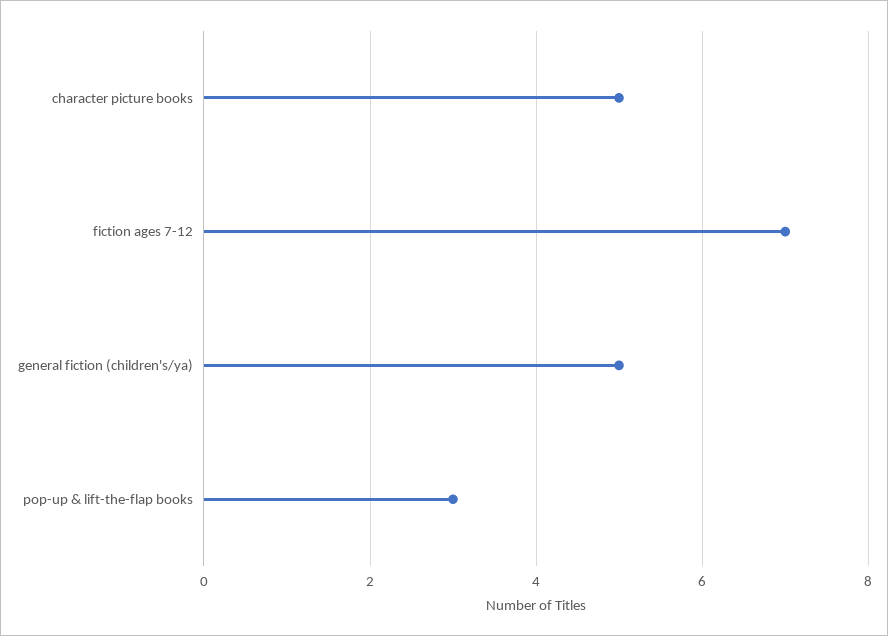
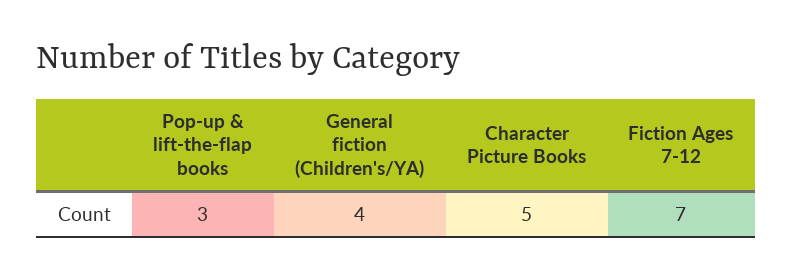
  {
    "character picture books": 5,
    "fiction ages 7-12": 7,
-   "general fiction (children's/ya)": 5,
+   "general fiction (children's/ya)": 4,
    "pop-up & lift-the-flap books": 3
  }

